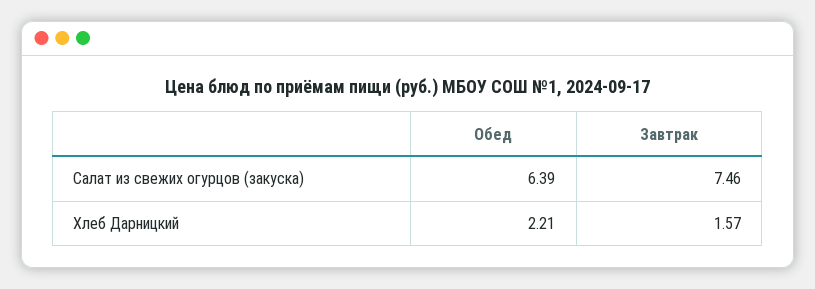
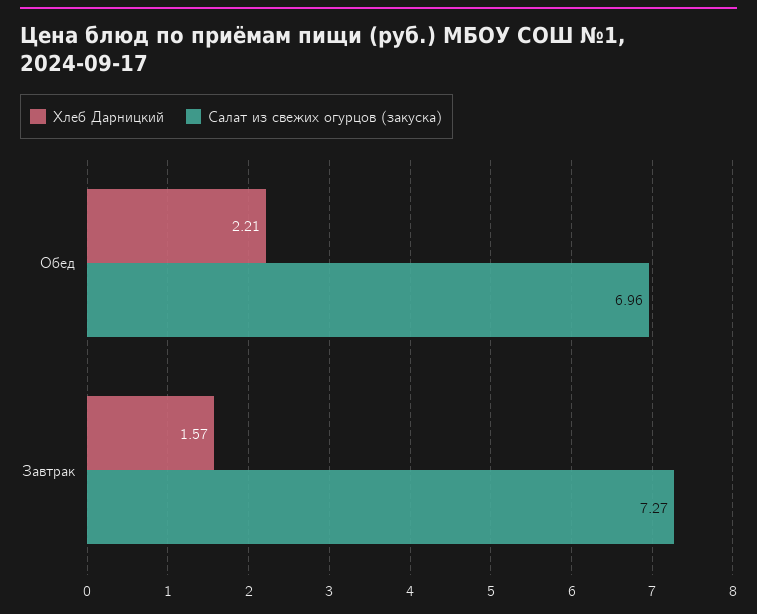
  {
    "Салат из свежих огурцов (закуска)": {
-     "Обед": 6.39,
+     "Обед": 6.96,
-     "Завтрак": 7.46
+     "Завтрак": 7.27
    },
    "Хлеб Дарницкий": {
      "Обед": 2.21,
      "Завтрак": 1.57
    }
  }

